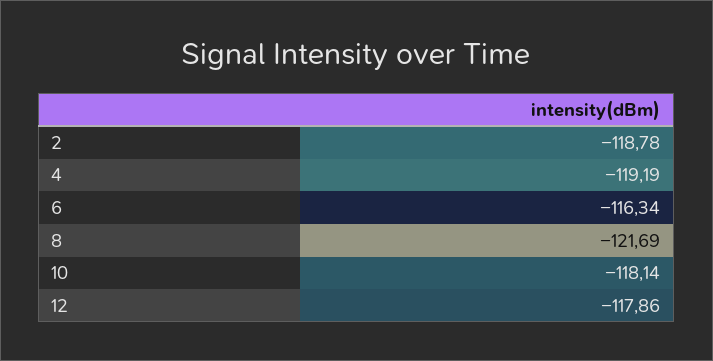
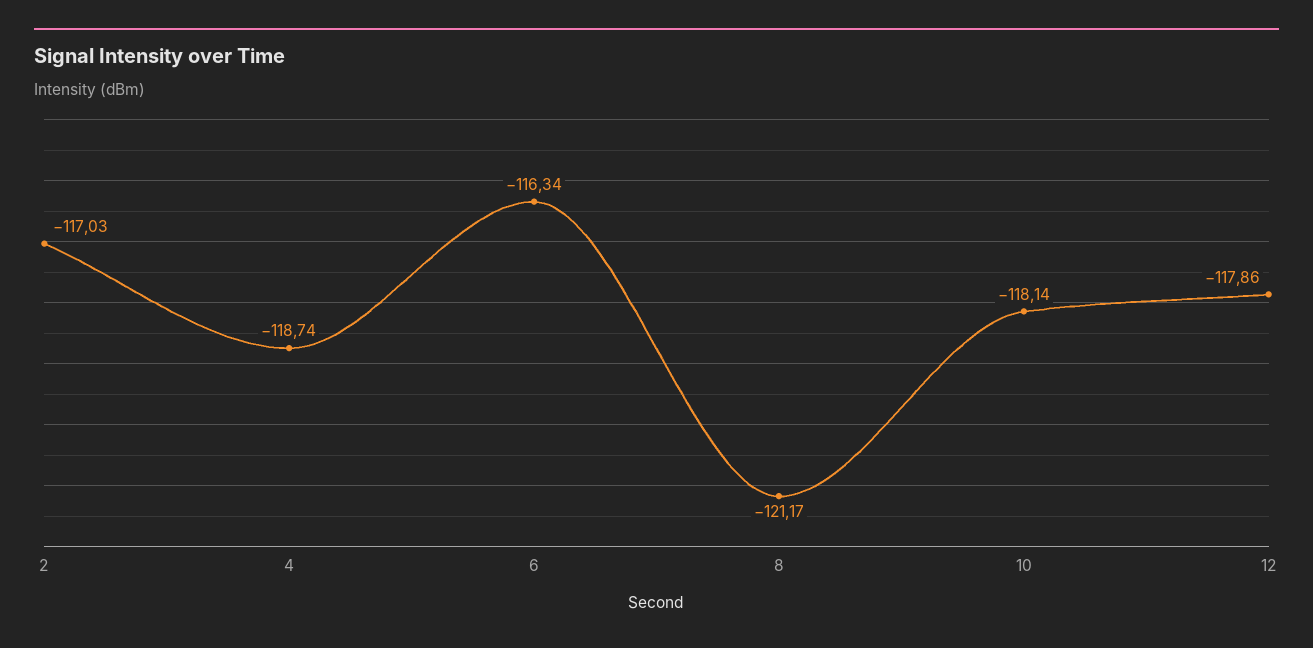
  {
-   "2": -118.78,
+   "2": -117.03,
-   "4": -119.19,
+   "4": -118.74,
    "6": -116.34,
-   "8": -121.69,
+   "8": -121.17,
    "10": -118.14,
    "12": -117.86
  }

